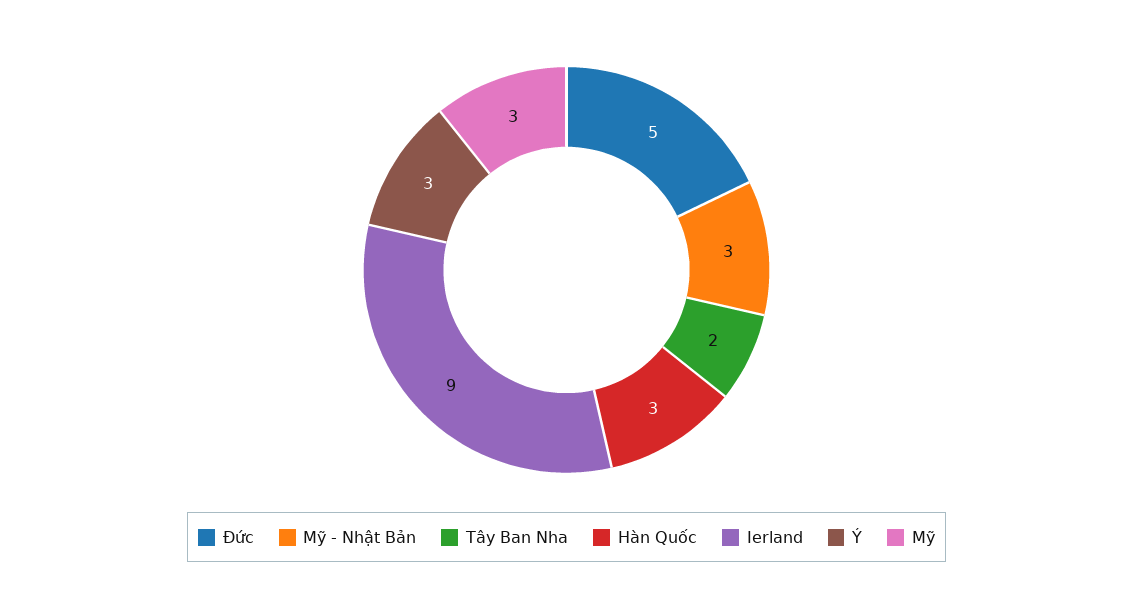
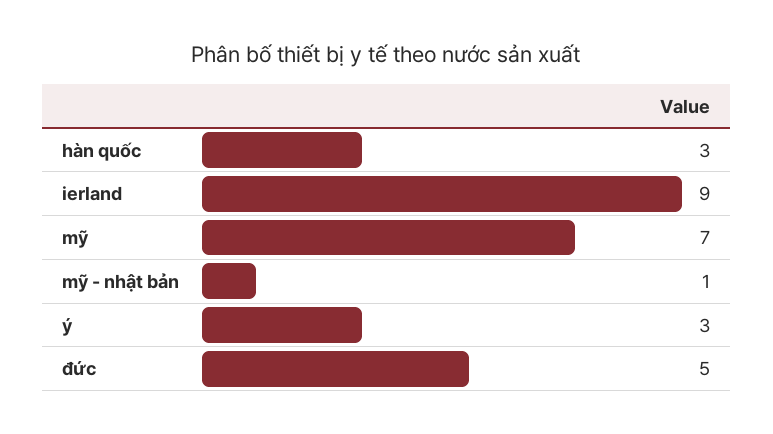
  {
    "Đức": 5,
-   "Mỹ - Nhật Bản": 3,
+   "Mỹ - Nhật Bản": 1,
-   "Tây Ban Nha": 2,
    "Hàn Quốc": 3,
    "Ierland": 9,
    "Ý": 3,
-   "Mỹ": 3
+   "Mỹ": 7
  }

